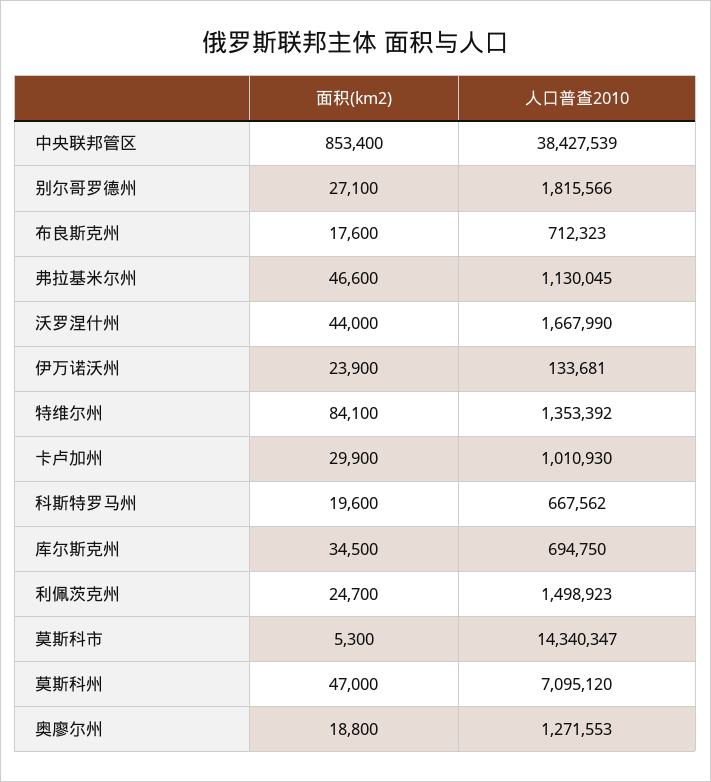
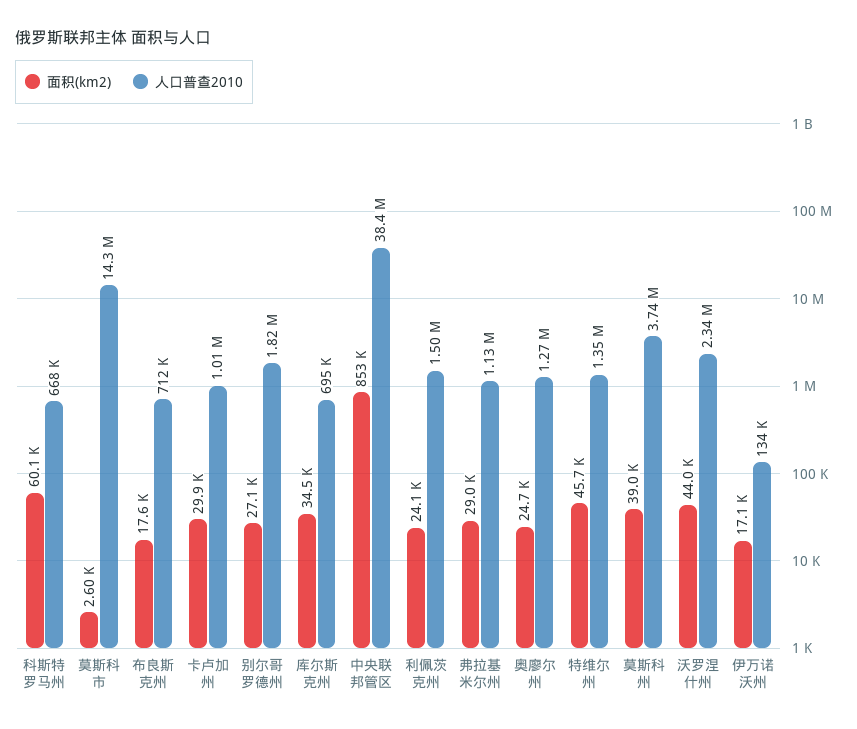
  {
    "面积(km2)": {
      "中央联邦管区": 853400,
      "别尔哥罗德州": 27100,
      "布良斯克州": 17600,
-     "弗拉基米尔州": 46600,
+     "弗拉基米尔州": 29000,
      "沃罗涅什州": 44000,
-     "伊万诺沃州": 23900,
+     "伊万诺沃州": 17100,
-     "特维尔州": 84100,
+     "特维尔州": 45700,
      "卡卢加州": 29900,
-     "科斯特罗马州": 19600,
+     "科斯特罗马州": 60100,
      "库尔斯克州": 34500,
-     "利佩茨克州": 24700,
+     "利佩茨克州": 24100,
-     "莫斯科市": 5300,
+     "莫斯科市": 2600,
-     "莫斯科州": 47000,
+     "莫斯科州": 39000,
-     "奥廖尔州": 18800
+     "奥廖尔州": 24700
    },
    "人口普查2010": {
      "中央联邦管区": 38427539,
      "别尔哥罗德州": 1815566,
      "布良斯克州": 712323,
      "弗拉基米尔州": 1130045,
-     "沃罗涅什州": 1667990,
+     "沃罗涅什州": 2340000,
      "伊万诺沃州": 133681,
      "特维尔州": 1353392,
      "卡卢加州": 1010930,
      "科斯特罗马州": 667562,
      "库尔斯克州": 694750,
      "利佩茨克州": 1498923,
      "莫斯科市": 14340347,
-     "莫斯科州": 7095120,
+     "莫斯科州": 3740000,
      "奥廖尔州": 1271553
    }
  }

